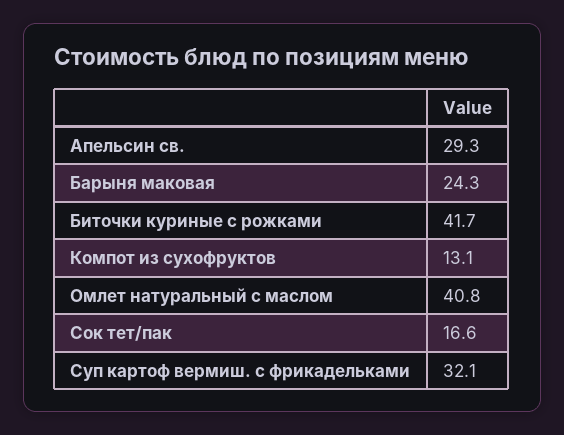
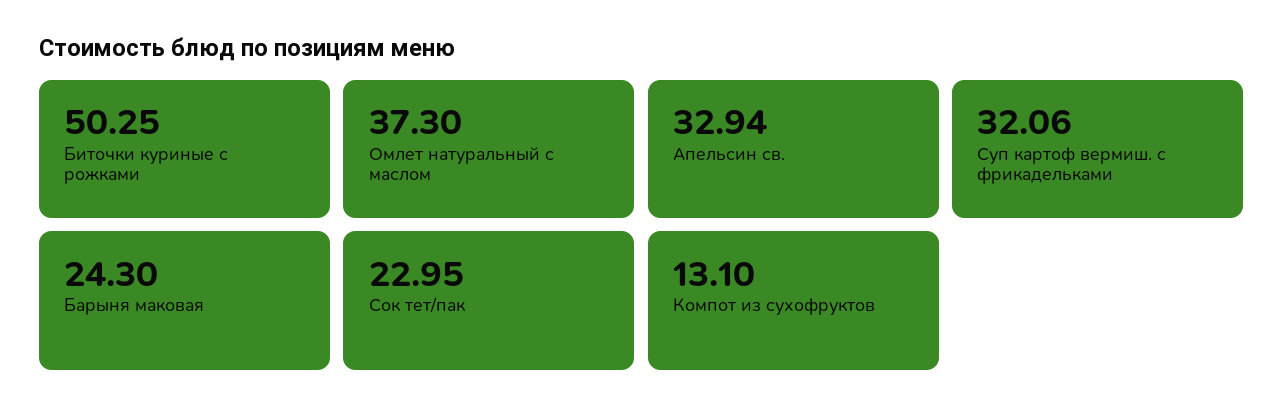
  {
-   "Апельсин св.": 29.3,
+   "Апельсин св.": 32.94,
    "Барыня маковая": 24.3,
-   "Биточки куриные с рожками": 41.7,
+   "Биточки куриные с рожками": 50.25,
    "Компот из сухофруктов": 13.1,
-   "Омлет натуральный с маслом": 40.8,
+   "Омлет натуральный с маслом": 37.3,
-   "Сок тет/пак": 16.6,
+   "Сок тет/пак": 22.95,
    "Суп картоф вермиш. с фрикадельками": 32.06
  }

